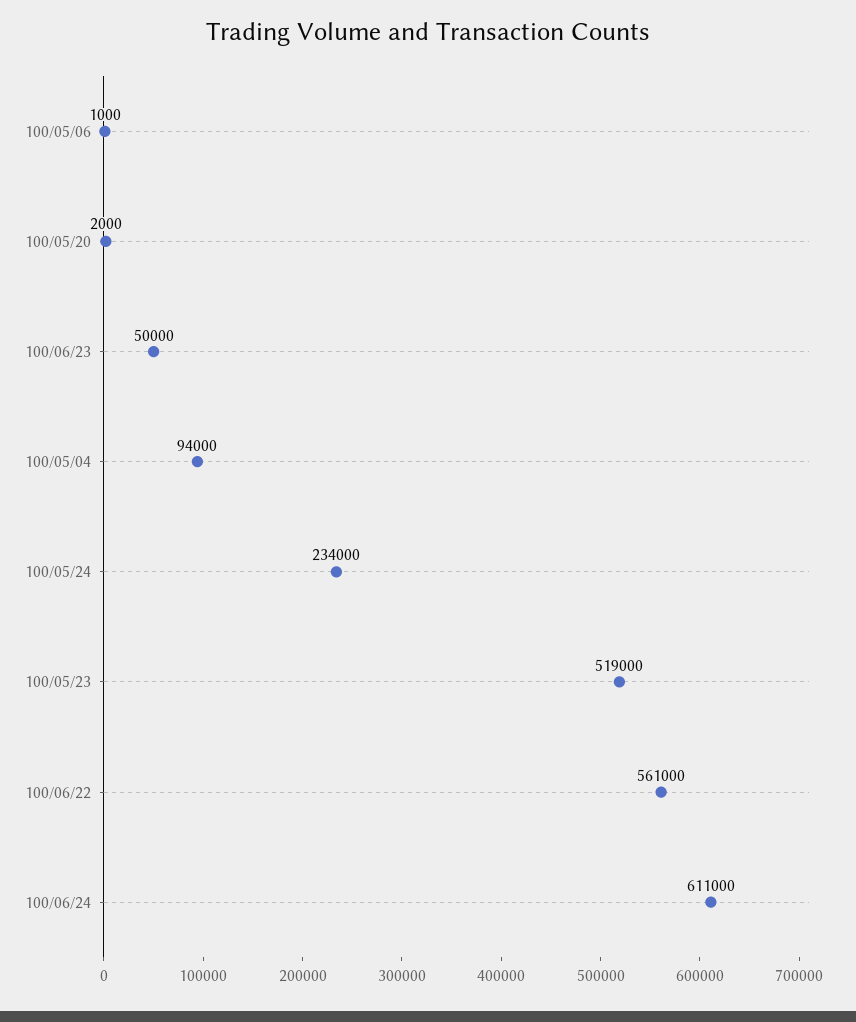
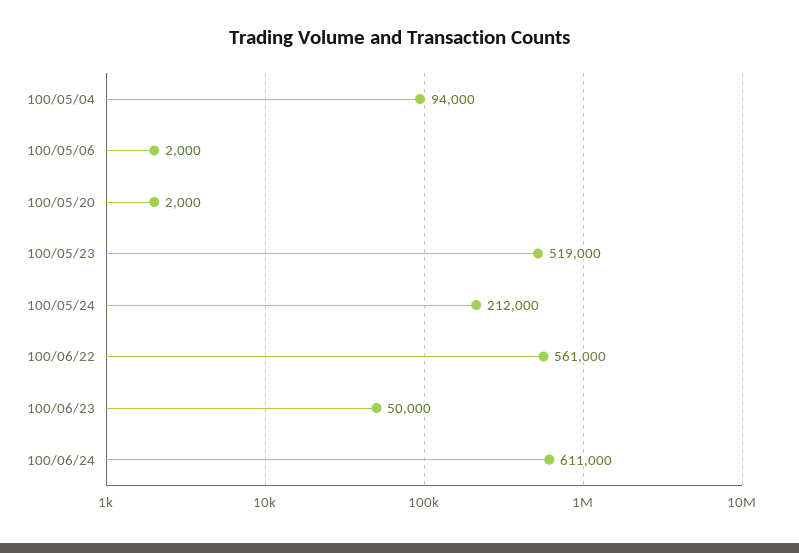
  {
-   "100/05/06": 1000,
+   "100/05/06": 2000,
    "100/05/20": 2000,
    "100/06/23": 50000,
    "100/05/04": 94000,
-   "100/05/24": 234000,
+   "100/05/24": 212000,
    "100/05/23": 519000,
    "100/06/22": 561000,
    "100/06/24": 611000
  }

